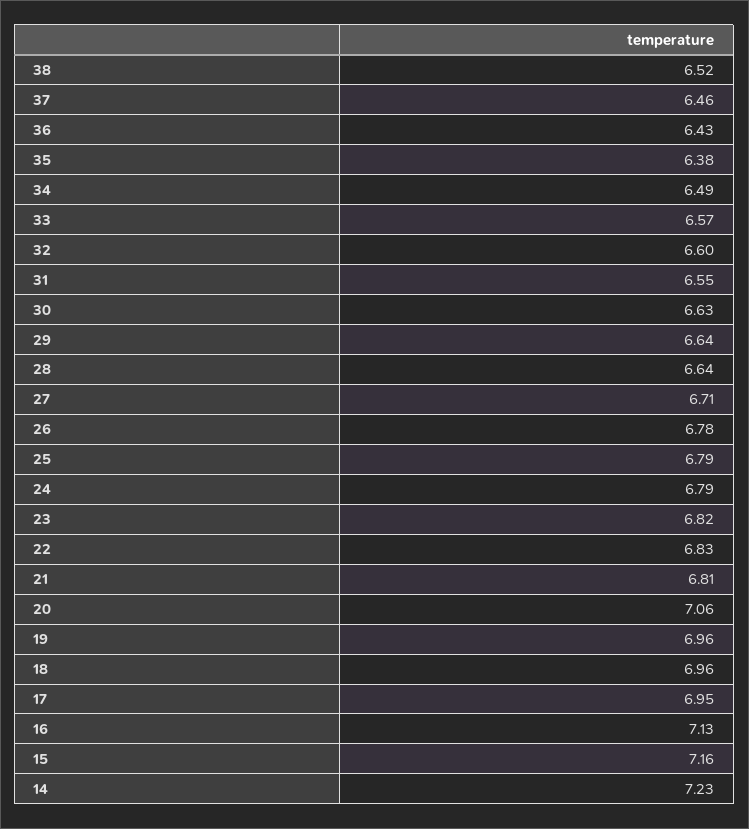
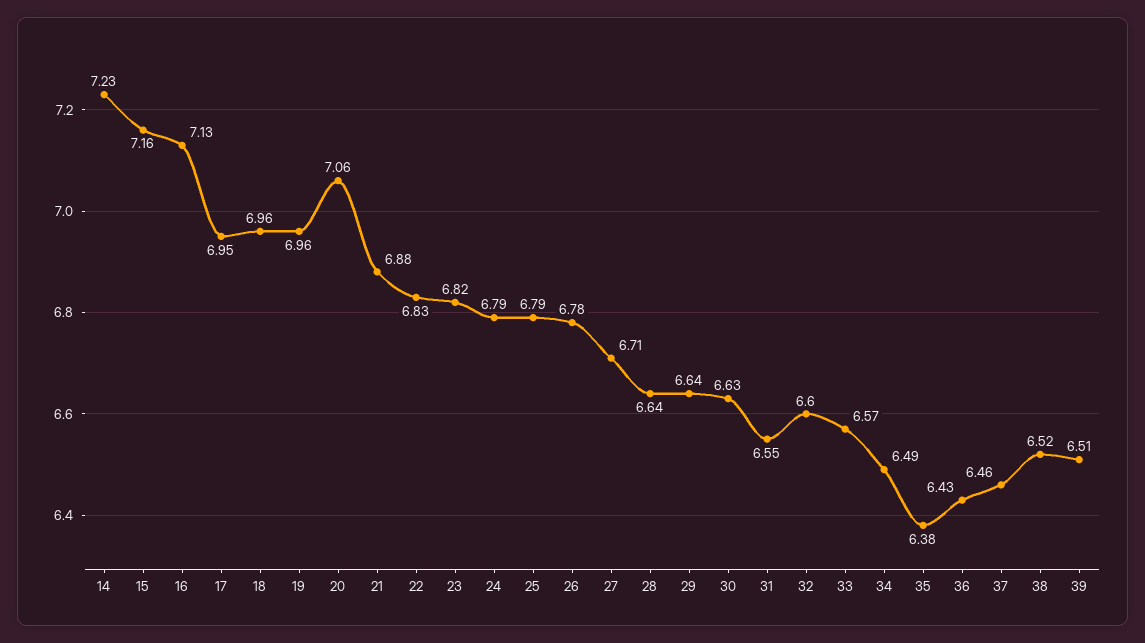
  {
    "38": 6.52,
    "37": 6.46,
    "36": 6.43,
    "35": 6.38,
    "34": 6.49,
    "33": 6.57,
    "32": 6.6,
    "31": 6.55,
    "30": 6.63,
    "29": 6.64,
    "28": 6.64,
    "27": 6.71,
    "26": 6.78,
    "25": 6.79,
    "24": 6.79,
    "23": 6.82,
    "22": 6.83,
-   "21": 6.81,
+   "21": 6.88,
    "20": 7.06,
    "19": 6.96,
    "18": 6.96,
    "17": 6.95,
    "16": 7.13,
    "15": 7.16,
-   "14": 7.23
+   "14": 7.23,
+   "39": 6.51
  }

